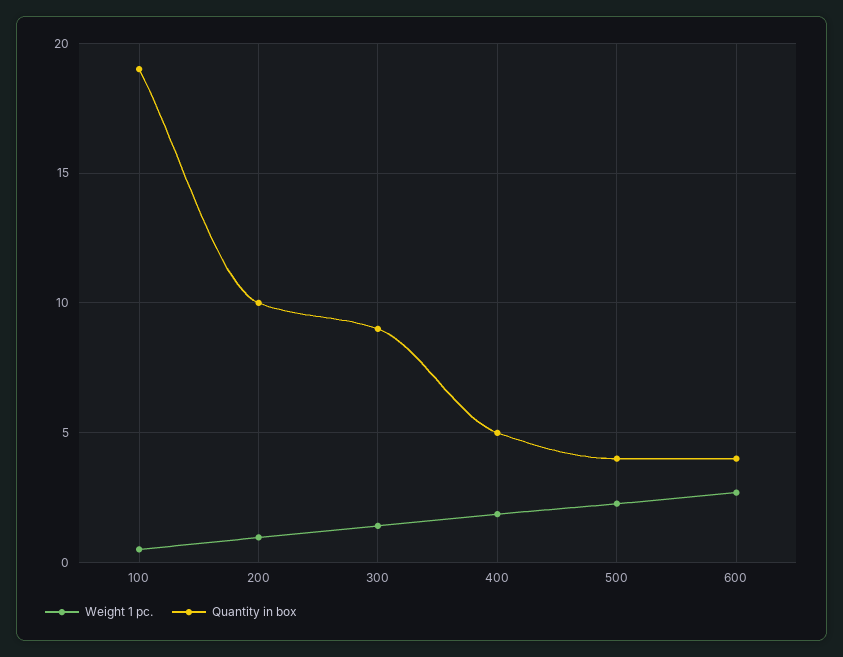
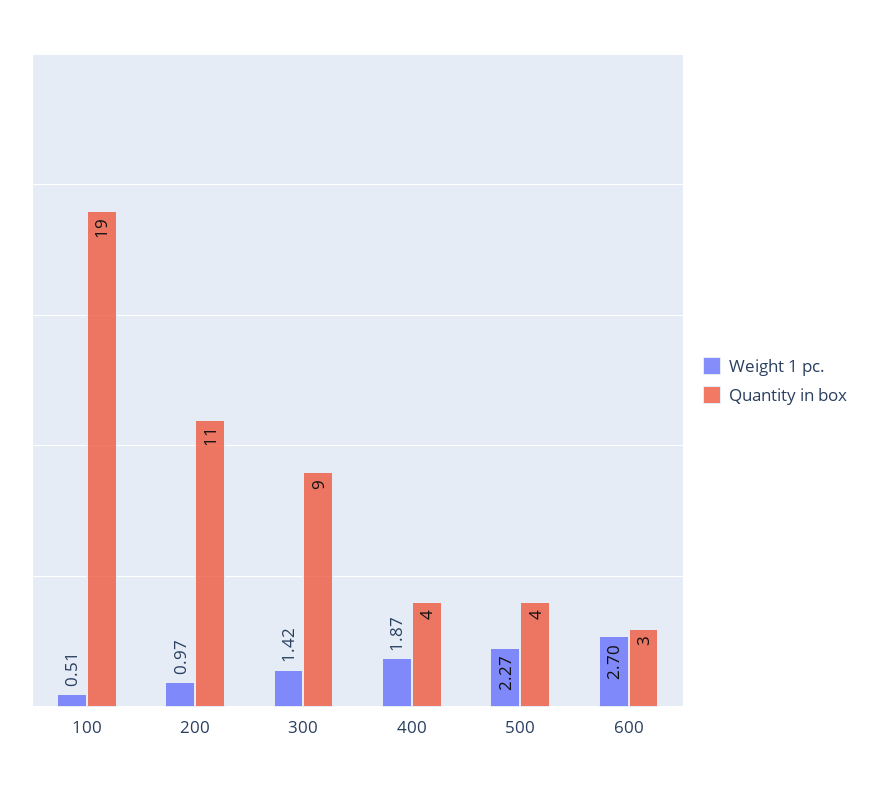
  {
    "Weight 1 pc.": {
      "100": 0.51,
      "200": 0.97,
      "300": 1.42,
      "400": 1.87,
      "500": 2.27,
      "600": 2.7
    },
    "Quantity in box": {
      "100": 19,
-     "200": 10,
+     "200": 11,
      "300": 9,
-     "400": 5,
+     "400": 4,
      "500": 4,
-     "600": 4
+     "600": 3
    }
  }

